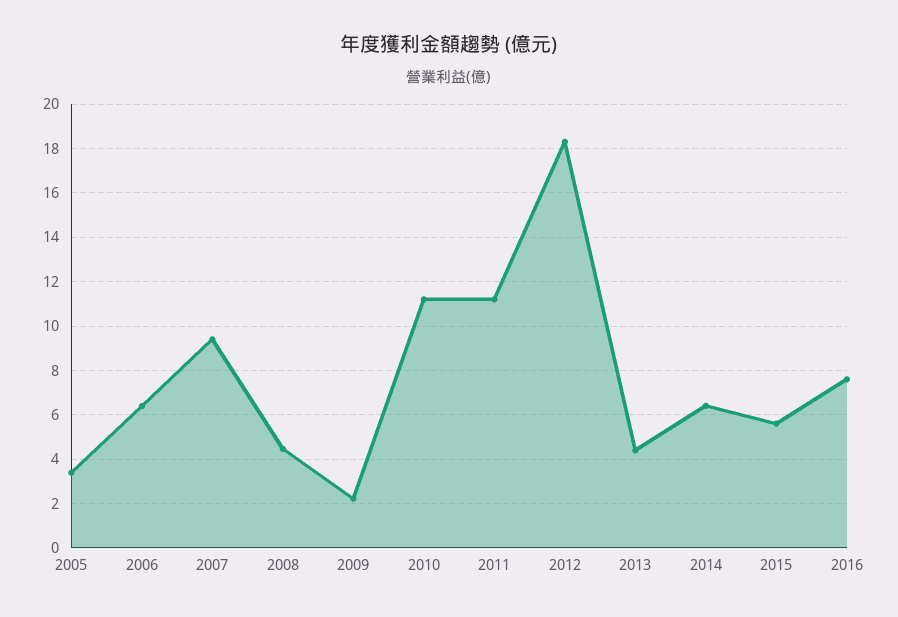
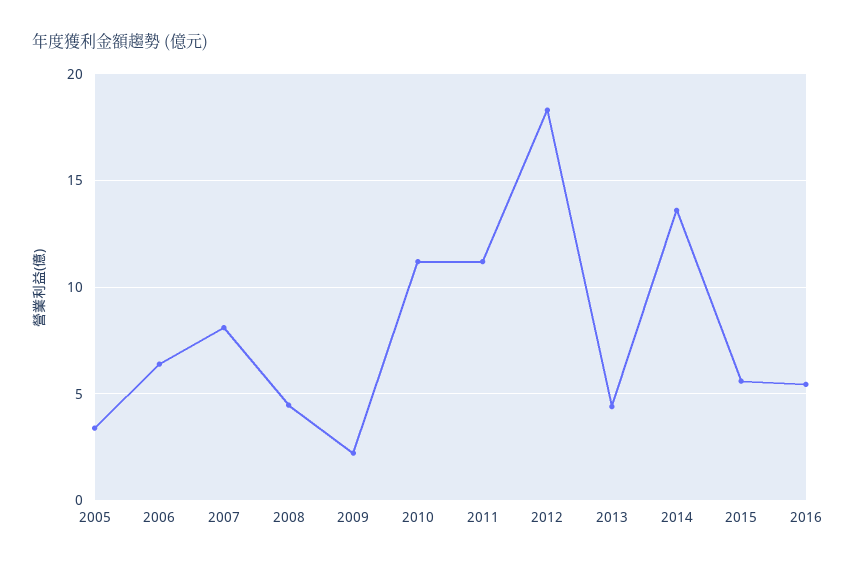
  {
    "2005": 3.5,
    "2006": 6.5,
-   "2007": 9.5,
+   "2007": 8,
    "2008": 4.5,
    "2009": 2,
    "2010": 11,
    "2011": 11,
    "2012": 18.5,
    "2013": 4.5,
-   "2014": 6.5,
+   "2014": 13.5,
    "2015": 5.5,
-   "2016": 7.5
+   "2016": 5.5
  }

